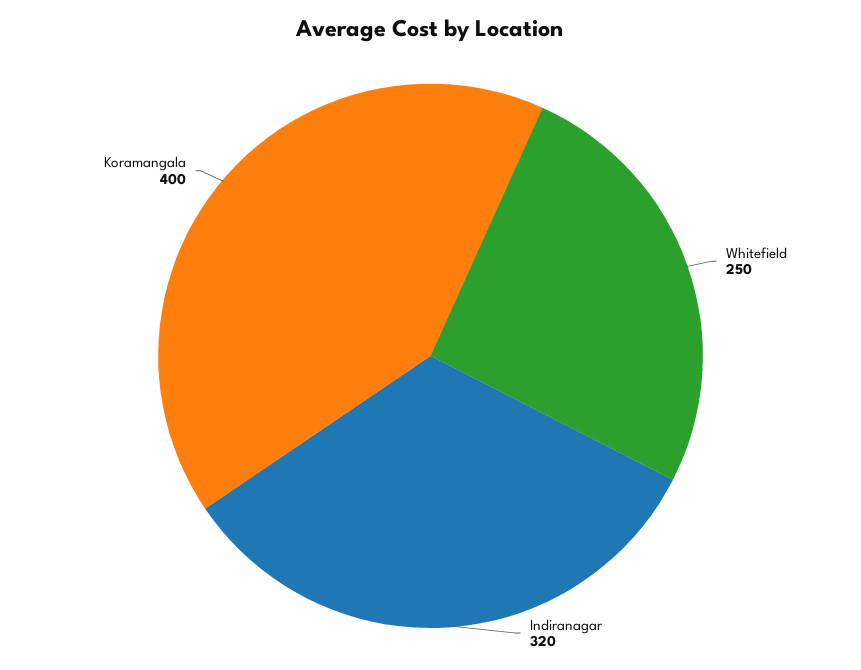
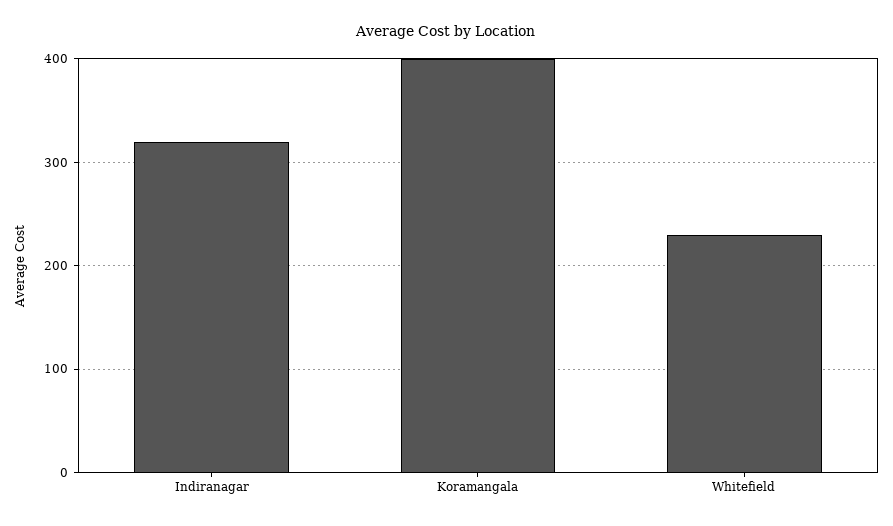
  {
-   "Whitefield": 250,
+   "Whitefield": 230,
    "Indiranagar": 320,
    "Koramangala": 400
  }

